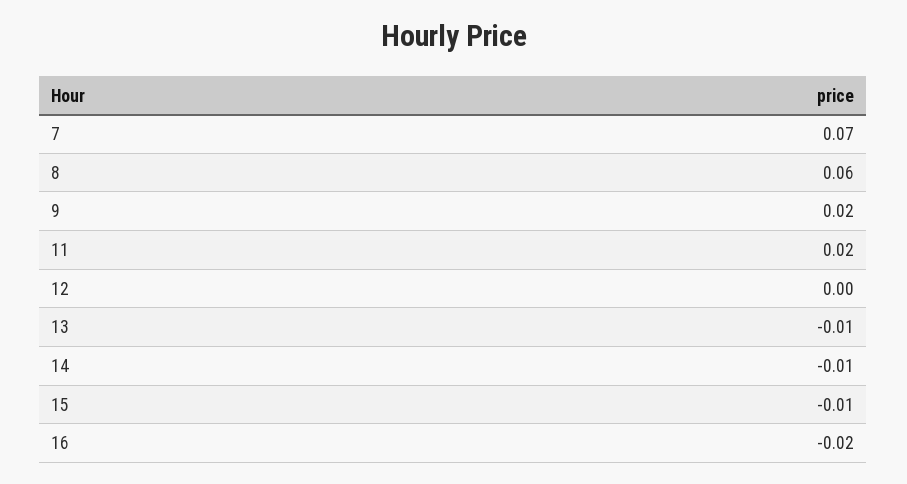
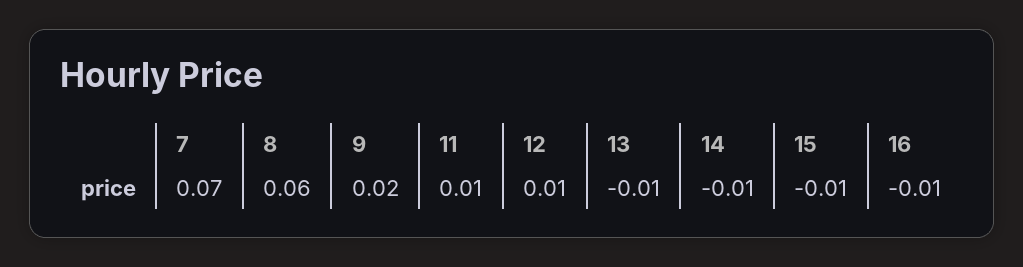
  {
    "7": 0.07,
    "8": 0.06,
    "9": 0.02,
-   "11": 0.02,
+   "11": 0.01,
-   "12": 0,
+   "12": 0.01,
    "13": -0.01,
    "14": -0.01,
    "15": -0.01,
-   "16": -0.02
+   "16": -0.01
  }

